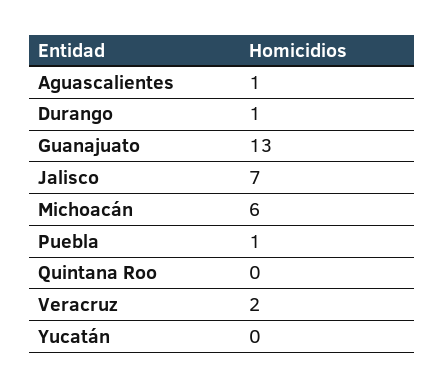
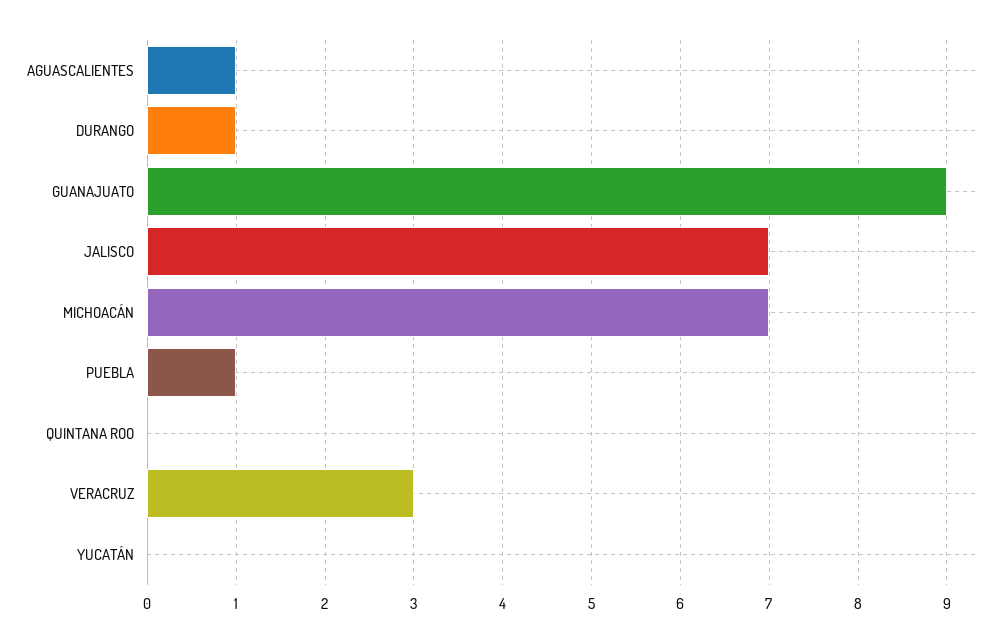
  {
    "Aguascalientes": 1,
    "Durango": 1,
-   "Guanajuato": 13,
+   "Guanajuato": 9,
    "Jalisco": 7,
-   "Michoacán": 6,
+   "Michoacán": 7,
    "Puebla": 1,
    "Quintana Roo": 0,
-   "Veracruz": 2,
+   "Veracruz": 3,
    "Yucatán": 0
  }

